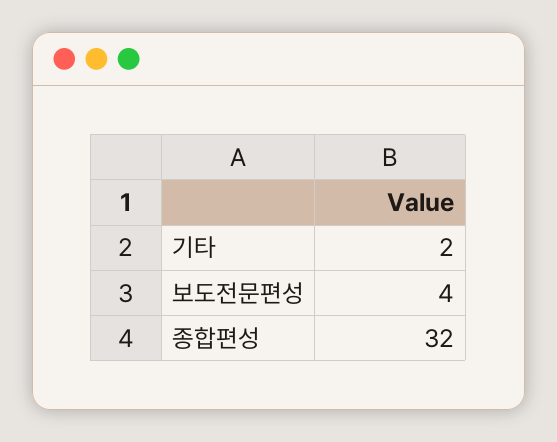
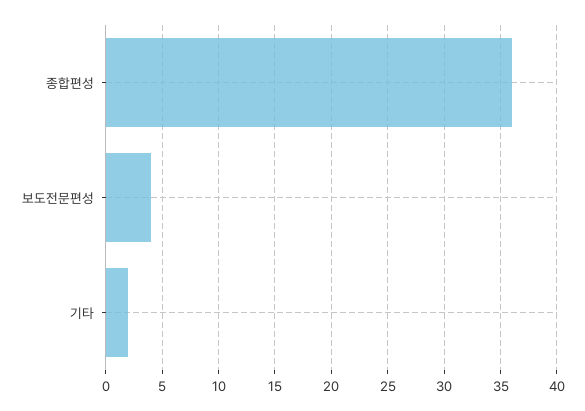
  {
    "기타": 2,
    "보도전문편성": 4,
-   "종합편성": 32
+   "종합편성": 36
  }

